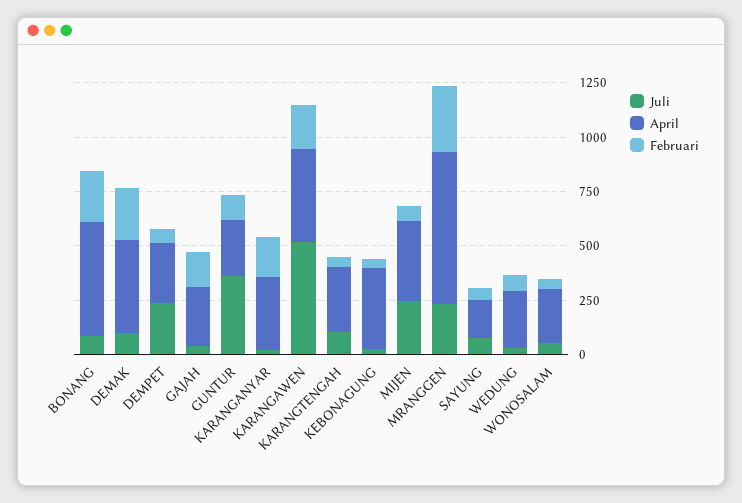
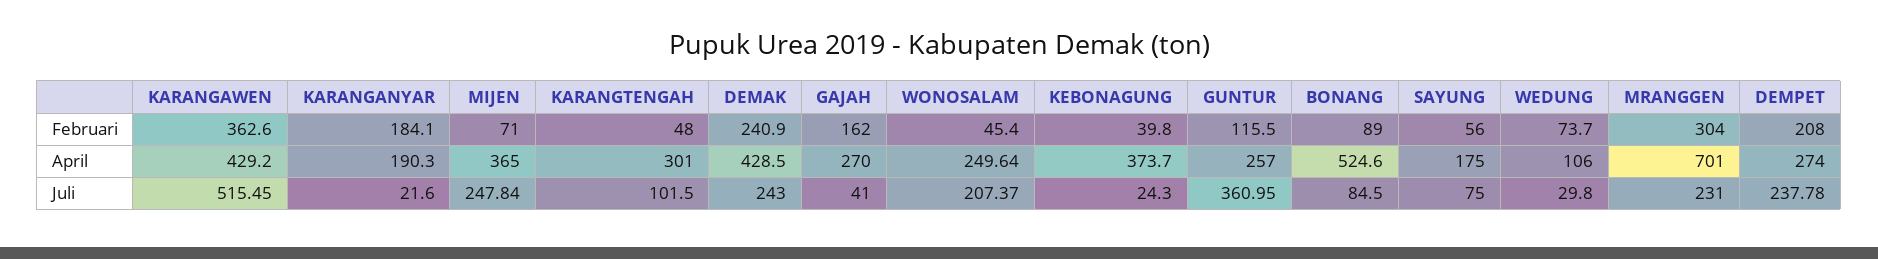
  {
    "Juli": {
      "BONANG": 84.5,
-     "DEMAK": 100,
+     "DEMAK": 243,
      "DEMPET": 237.78,
      "GAJAH": 41,
      "GUNTUR": 360.95,
      "KARANGANYAR": 21.6,
      "KARANGAWEN": 515.45,
      "KARANGTENGAH": 101.5,
      "KEBONAGUNG": 24.3,
      "MIJEN": 247.84,
      "MRANGGEN": 231,
      "SAYUNG": 75,
      "WEDUNG": 29.8,
-     "WONOSALAM": 50
+     "WONOSALAM": 207.37
    },
    "April": {
      "BONANG": 524.6,
      "DEMAK": 428.5,
      "DEMPET": 274,
      "GAJAH": 270,
      "GUNTUR": 257,
-     "KARANGANYAR": 350,
+     "KARANGANYAR": 190.3,
      "KARANGAWEN": 429.2,
      "KARANGTENGAH": 301,
      "KEBONAGUNG": 373.7,
      "MIJEN": 365,
      "MRANGGEN": 701,
      "SAYUNG": 175,
-     "WEDUNG": 250,
+     "WEDUNG": 106,
      "WONOSALAM": 249.64
    },
    "Februari": {
-     "BONANG": 250,
+     "BONANG": 89,
      "DEMAK": 240.9,
-     "DEMPET": 50,
+     "DEMPET": 208,
      "GAJAH": 162,
      "GUNTUR": 115.5,
      "KARANGANYAR": 184.1,
-     "KARANGAWEN": 200,
+     "KARANGAWEN": 362.6,
      "KARANGTENGAH": 48,
      "KEBONAGUNG": 39.8,
      "MIJEN": 71,
      "MRANGGEN": 304,
      "SAYUNG": 56,
      "WEDUNG": 73.7,
      "WONOSALAM": 45.4
    }
  }

